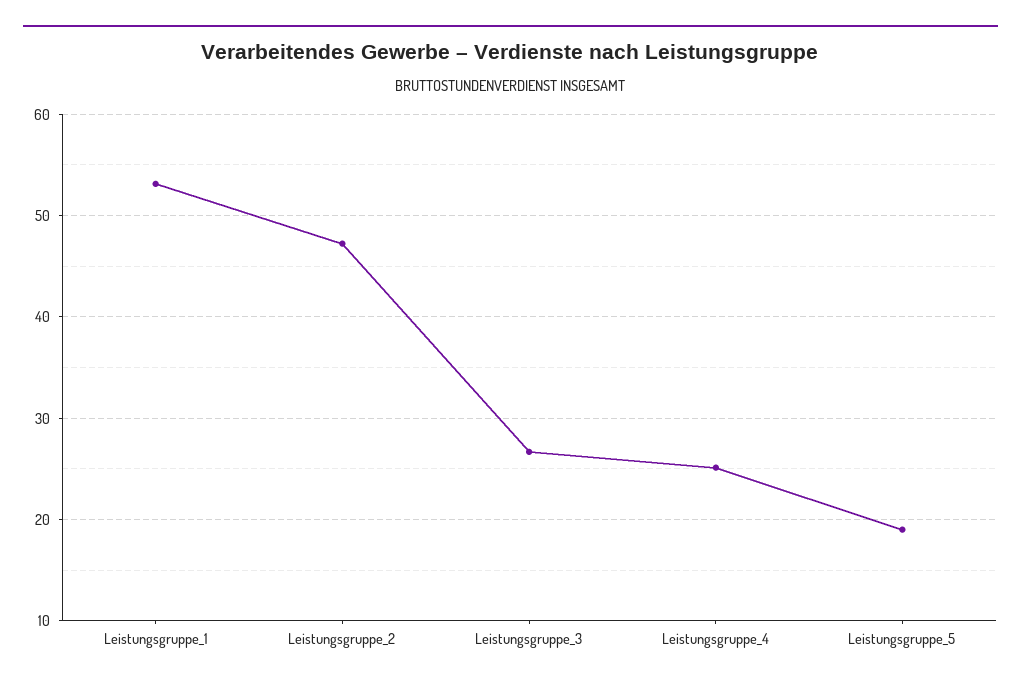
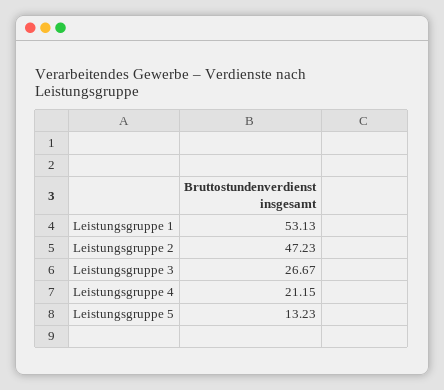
  {
    "Leistungsgruppe_1": 53.13,
    "Leistungsgruppe_2": 47.23,
    "Leistungsgruppe_3": 26.67,
-   "Leistungsgruppe_4": 25,
+   "Leistungsgruppe_4": 21.15,
-   "Leistungsgruppe_5": 19
+   "Leistungsgruppe_5": 13.23
  }

